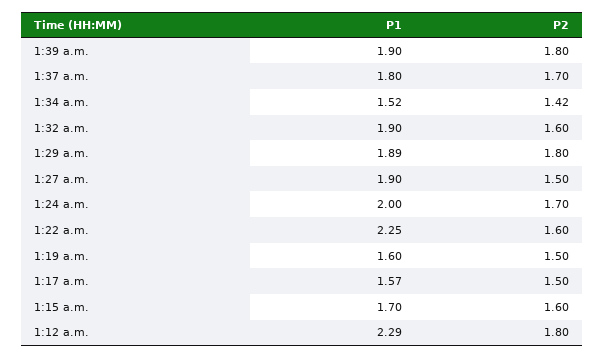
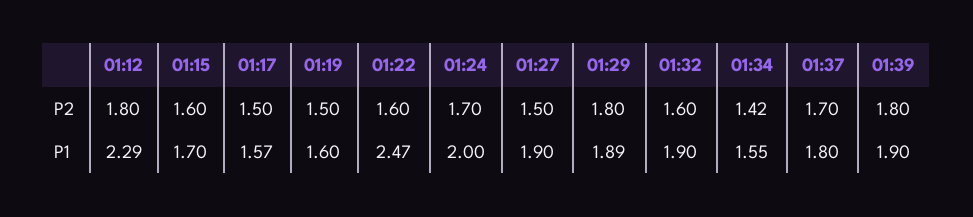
  {
    "P1": {
      "1:39 a.m.": 1.9,
      "1:37 a.m.": 1.8,
-     "1:34 a.m.": 1.52,
+     "1:34 a.m.": 1.55,
      "1:32 a.m.": 1.9,
      "1:29 a.m.": 1.89,
      "1:27 a.m.": 1.9,
      "1:24 a.m.": 2,
-     "1:22 a.m.": 2.25,
+     "1:22 a.m.": 2.47,
      "1:19 a.m.": 1.6,
      "1:17 a.m.": 1.57,
      "1:15 a.m.": 1.7,
      "1:12 a.m.": 2.29
    },
    "P2": {
      "1:39 a.m.": 1.8,
      "1:37 a.m.": 1.7,
      "1:34 a.m.": 1.42,
      "1:32 a.m.": 1.6,
      "1:29 a.m.": 1.8,
      "1:27 a.m.": 1.5,
      "1:24 a.m.": 1.7,
      "1:22 a.m.": 1.6,
      "1:19 a.m.": 1.5,
      "1:17 a.m.": 1.5,
      "1:15 a.m.": 1.6,
      "1:12 a.m.": 1.8
    }
  }

